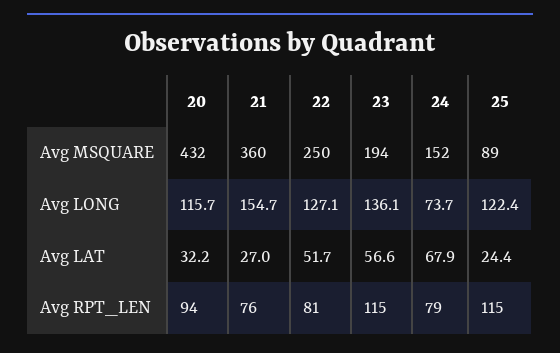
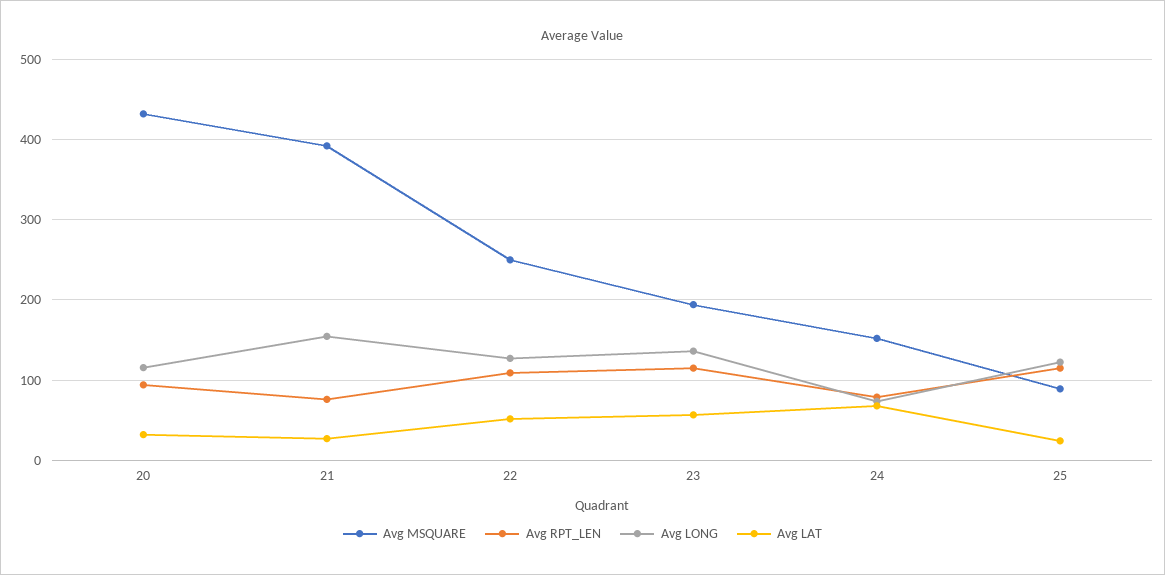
  {
    "Avg MSQUARE": {
      "20": 432,
-     "21": 360,
+     "21": 390,
      "22": 250,
      "23": 194,
      "24": 152,
      "25": 89
    },
    "Avg LONG": {
      "20": 115.7,
      "21": 154.7,
      "22": 127.1,
      "23": 136.1,
      "24": 73.7,
      "25": 122.4
    },
    "Avg LAT": {
      "20": 32.2,
      "21": 27,
      "22": 51.7,
      "23": 56.6,
      "24": 67.9,
      "25": 24.4
    },
    "Avg RPT_LEN": {
      "20": 94,
      "21": 76,
-     "22": 81,
+     "22": 110,
      "23": 115,
      "24": 79,
      "25": 115
    }
  }

